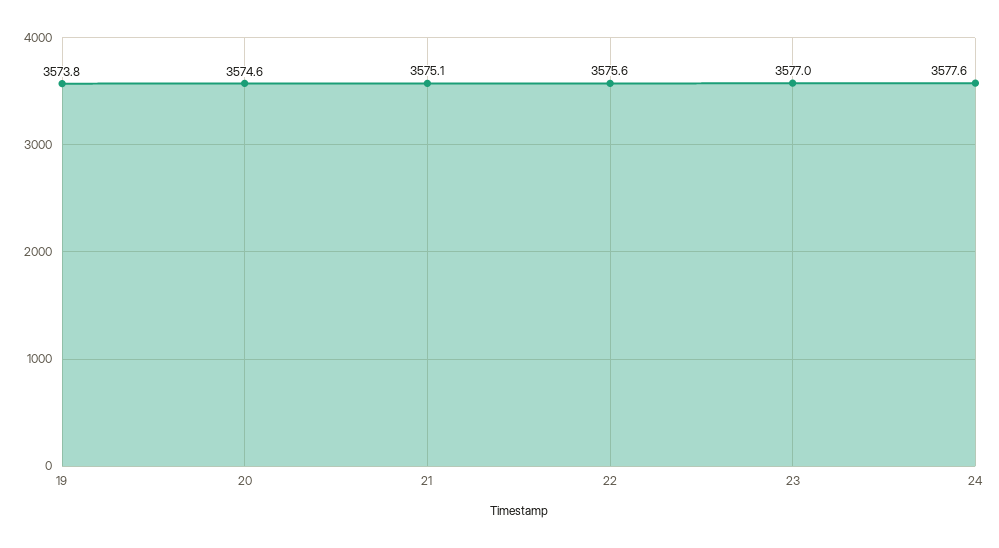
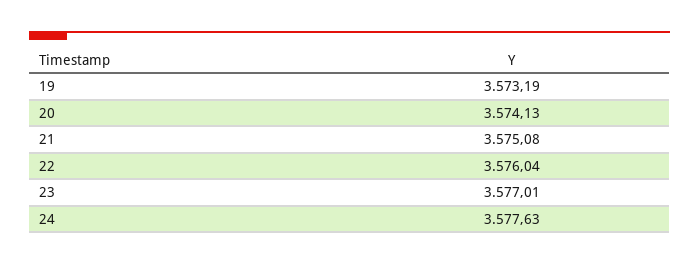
  {
-   "19": 3573.8,
+   "19": 3573.19,
-   "20": 3574.6,
+   "20": 3574.13,
    "21": 3575.08,
-   "22": 3575.6,
+   "22": 3576.04,
    "23": 3577.01,
    "24": 3577.63
  }

